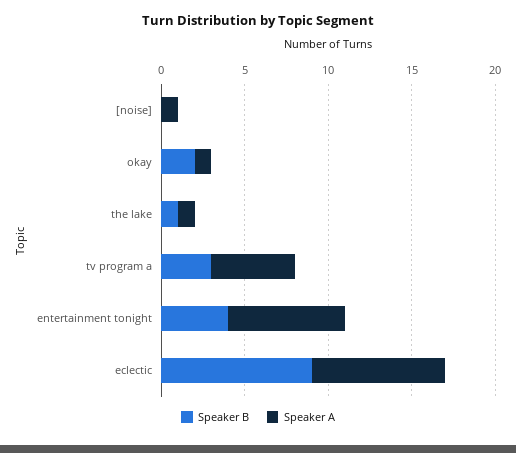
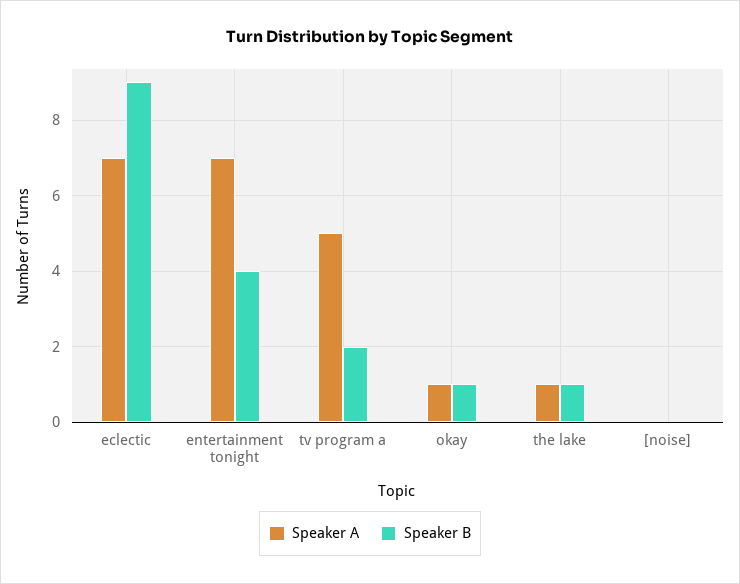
  {
    "Speaker B": {
      "[noise]": 0,
-     "okay": 2,
+     "okay": 1,
      "the lake": 1,
-     "tv program a": 3,
+     "tv program a": 2,
      "entertainment tonight": 4,
      "eclectic": 9
    },
    "Speaker A": {
-     "[noise]": 1,
+     "[noise]": 0,
      "okay": 1,
      "the lake": 1,
      "tv program a": 5,
      "entertainment tonight": 7,
-     "eclectic": 8
+     "eclectic": 7
    }
  }

